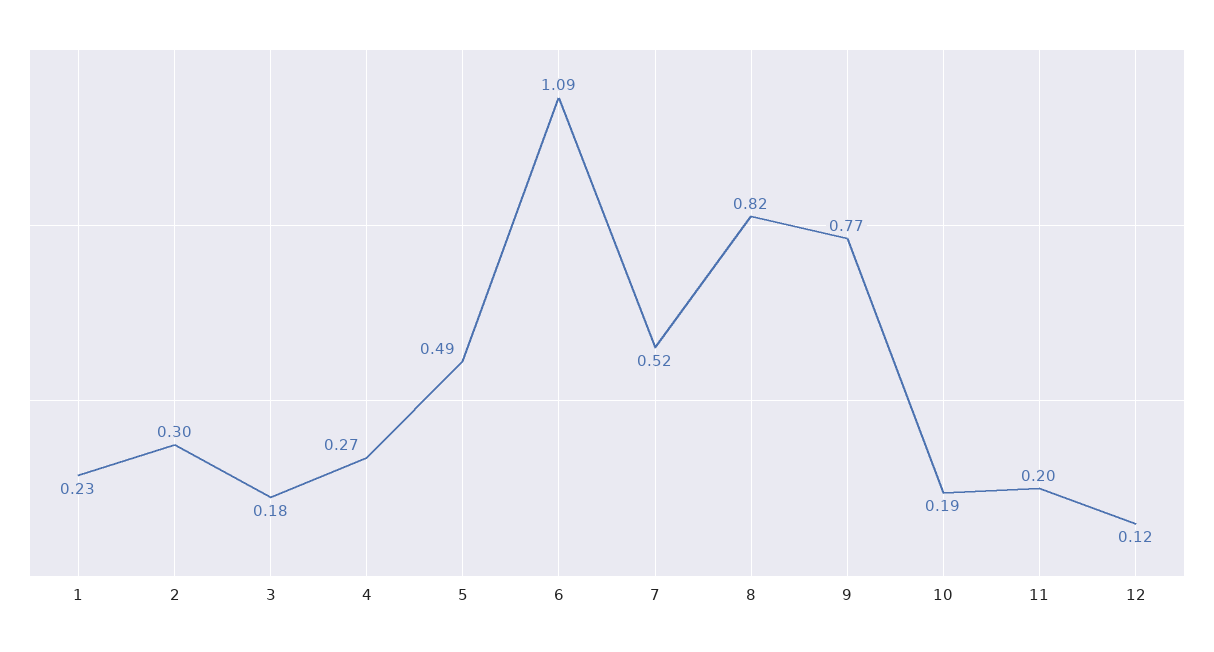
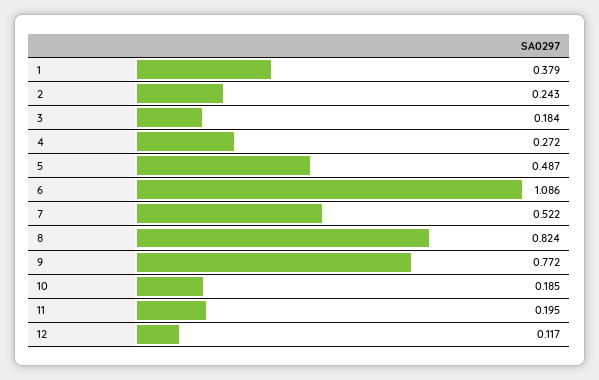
  {
-   "1": 0.23,
+   "1": 0.379,
-   "2": 0.3,
+   "2": 0.243,
    "3": 0.184,
    "4": 0.272,
    "5": 0.487,
    "6": 1.086,
    "7": 0.522,
    "8": 0.824,
    "9": 0.772,
    "10": 0.185,
    "11": 0.195,
    "12": 0.117
  }

